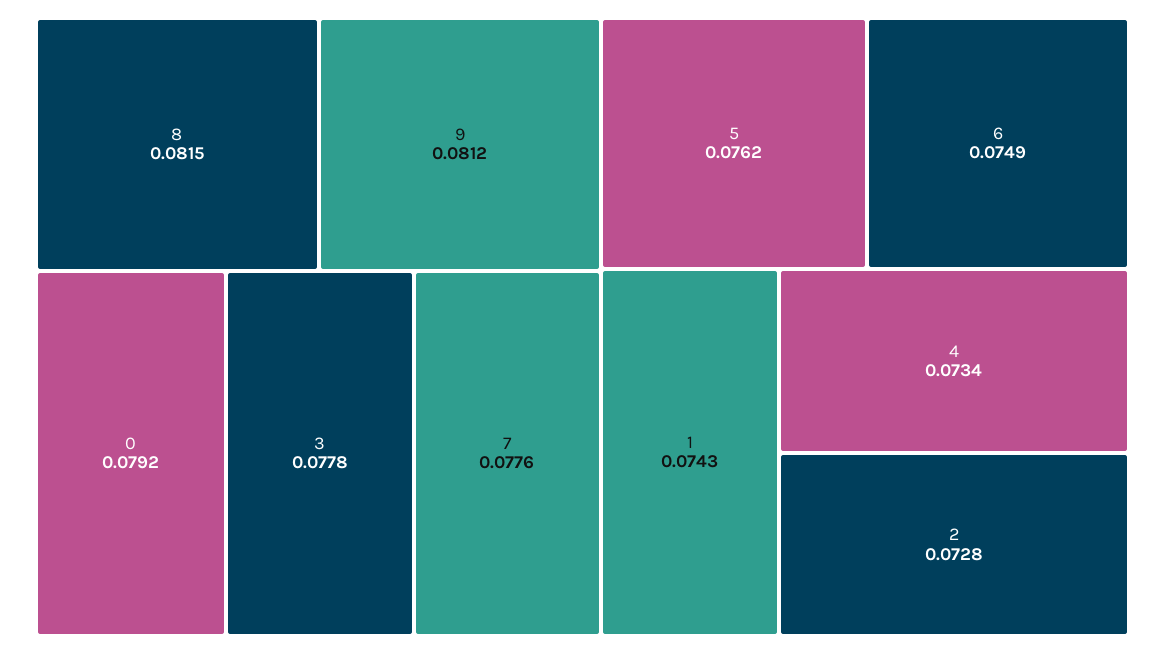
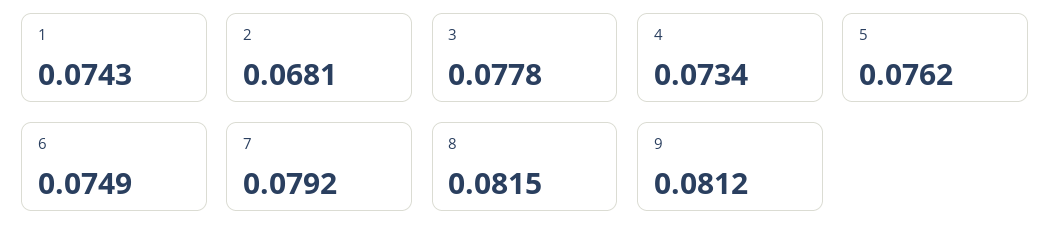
  {
    "8": 0.0815,
    "9": 0.0812,
-   "0": 0.0792,
    "3": 0.0778,
-   "7": 0.0776,
+   "7": 0.0792,
    "5": 0.0762,
    "6": 0.0749,
    "1": 0.0743,
    "4": 0.0734,
-   "2": 0.0728
+   "2": 0.0681
  }

